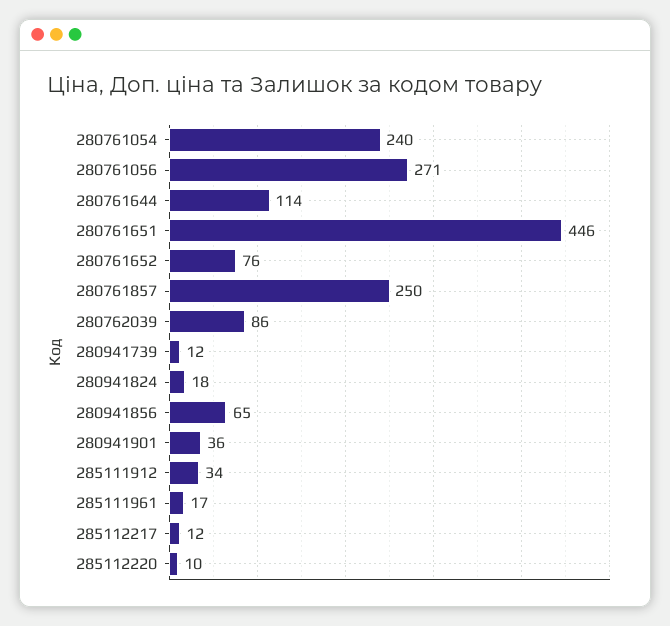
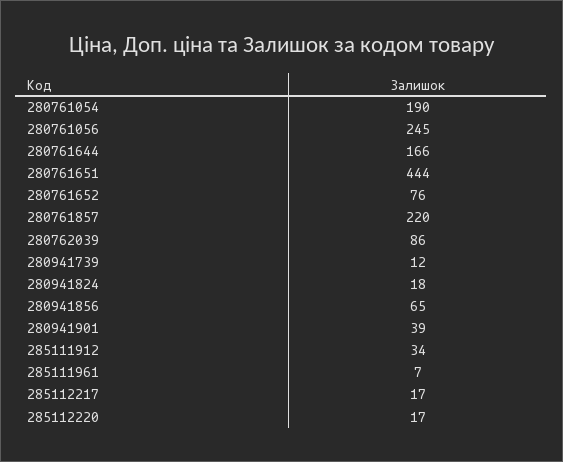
  {
-   "280761054": 240,
+   "280761054": 190,
-   "280761056": 271,
+   "280761056": 245,
-   "280761644": 114,
+   "280761644": 166,
-   "280761651": 446,
+   "280761651": 444,
    "280761652": 76,
-   "280761857": 250,
+   "280761857": 220,
    "280762039": 86,
    "280941739": 12,
    "280941824": 18,
    "280941856": 65,
-   "280941901": 36,
+   "280941901": 39,
    "285111912": 34,
-   "285111961": 17,
+   "285111961": 7,
-   "285112217": 12,
+   "285112217": 17,
-   "285112220": 10
+   "285112220": 17
  }

